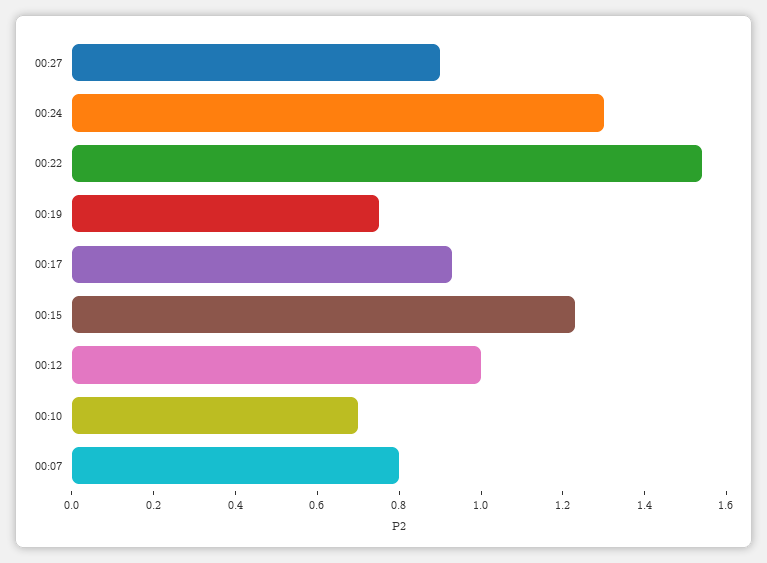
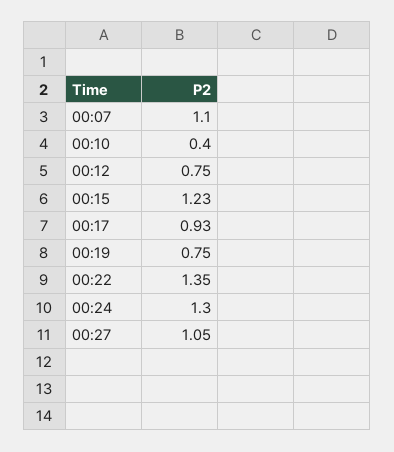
  {
-   "00:27": 0.9,
+   "00:27": 1.05,
    "00:24": 1.3,
-   "00:22": 1.55,
+   "00:22": 1.35,
    "00:19": 0.75,
    "00:17": 0.93,
    "00:15": 1.23,
-   "00:12": 1,
+   "00:12": 0.75,
-   "00:10": 0.7,
+   "00:10": 0.4,
-   "00:07": 0.8
+   "00:07": 1.1
  }

